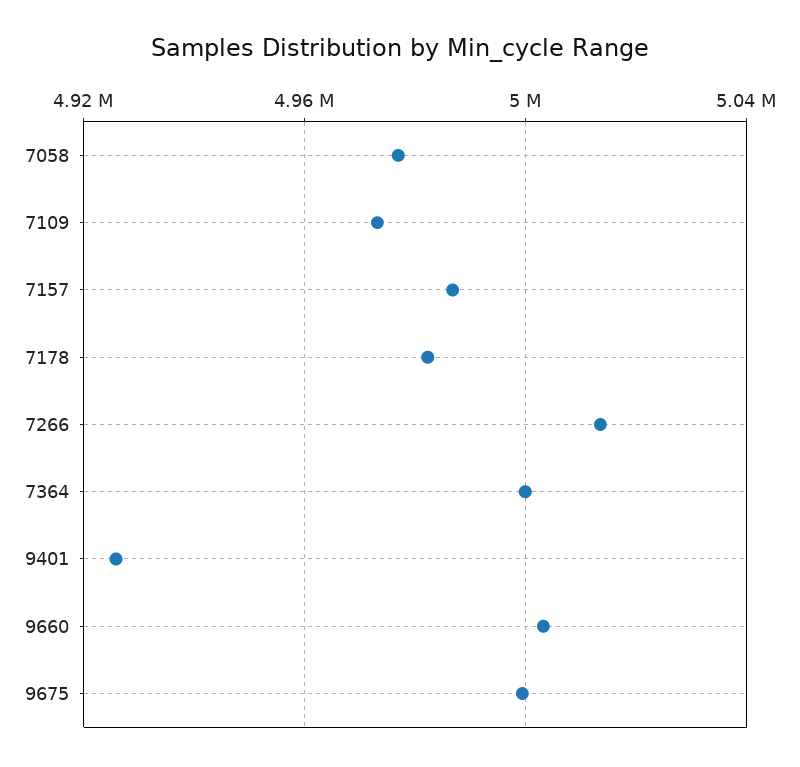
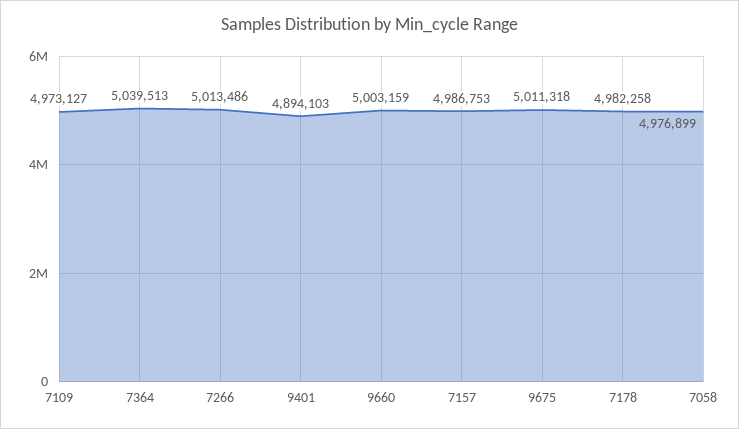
  {
    "7058": 4976899,
    "7109": 4973127,
    "7157": 4986753,
    "7178": 4982258,
    "7266": 5013486,
-   "7364": 5000000,
+   "7364": 5039513,
-   "9401": 4925000,
+   "9401": 4894103,
    "9660": 5003159,
-   "9675": 5000000
+   "9675": 5011318
  }

